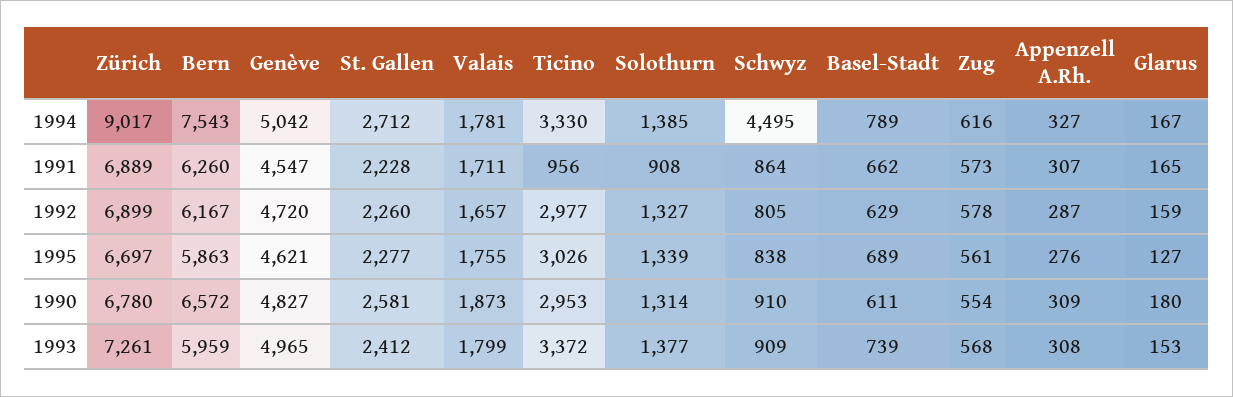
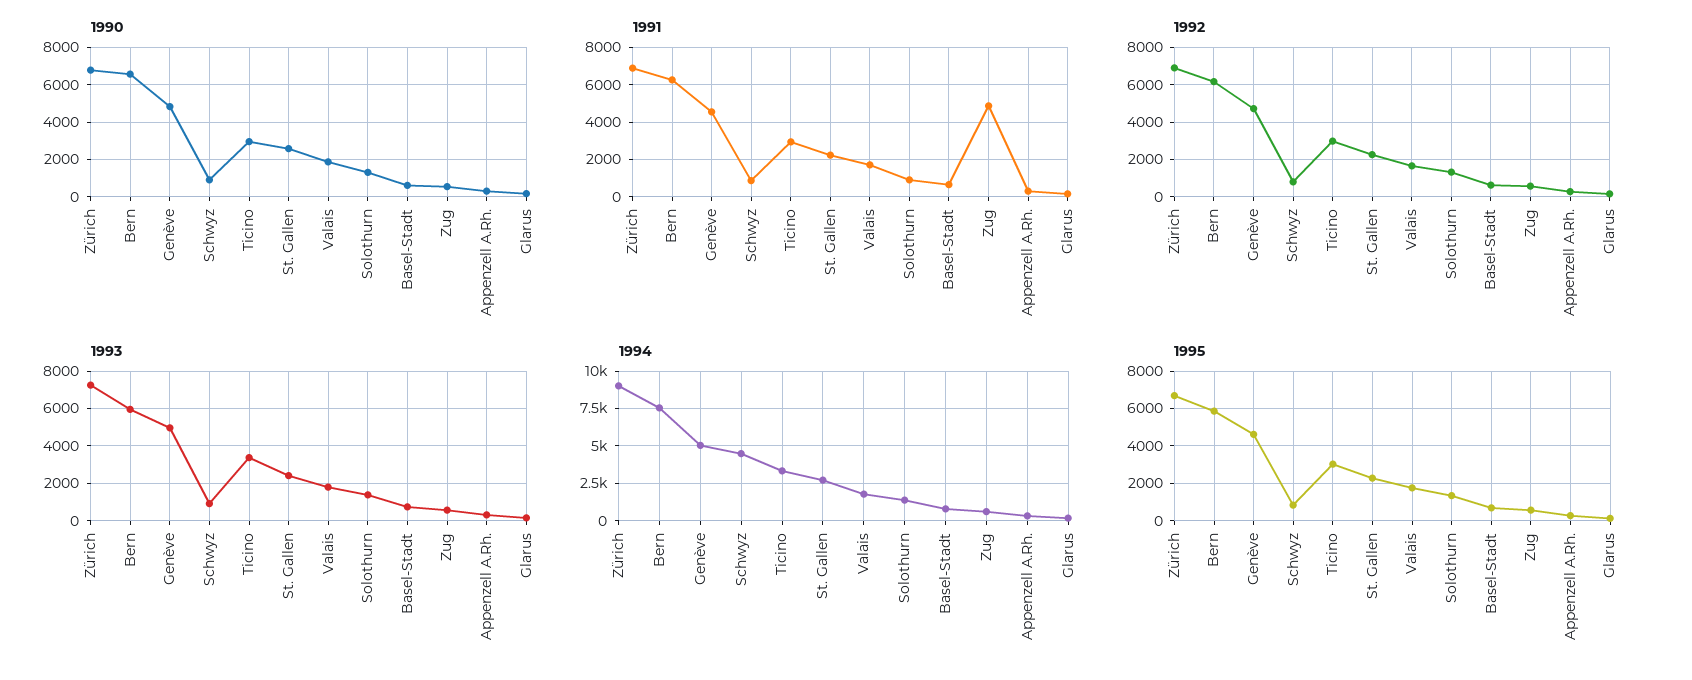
  {
    "1994": {
      "Zürich": 9017,
      "Bern": 7543,
      "Genève": 5042,
      "St. Gallen": 2712,
      "Valais": 1781,
      "Ticino": 3330,
      "Solothurn": 1385,
      "Schwyz": 4495,
      "Basel-Stadt": 789,
      "Zug": 616,
      "Appenzell A.Rh.": 327,
      "Glarus": 167
    },
    "1991": {
      "Zürich": 6889,
      "Bern": 6260,
      "Genève": 4547,
      "St. Gallen": 2228,
      "Valais": 1711,
-     "Ticino": 956,
+     "Ticino": 3000,
      "Solothurn": 908,
      "Schwyz": 864,
      "Basel-Stadt": 662,
-     "Zug": 573,
+     "Zug": 5000,
      "Appenzell A.Rh.": 307,
      "Glarus": 165
    },
    "1992": {
      "Zürich": 6899,
      "Bern": 6167,
      "Genève": 4720,
      "St. Gallen": 2260,
      "Valais": 1657,
      "Ticino": 2977,
      "Solothurn": 1327,
      "Schwyz": 805,
      "Basel-Stadt": 629,
      "Zug": 578,
      "Appenzell A.Rh.": 287,
      "Glarus": 159
    },
    "1995": {
      "Zürich": 6697,
      "Bern": 5863,
      "Genève": 4621,
      "St. Gallen": 2277,
      "Valais": 1755,
      "Ticino": 3026,
      "Solothurn": 1339,
      "Schwyz": 838,
      "Basel-Stadt": 689,
      "Zug": 561,
      "Appenzell A.Rh.": 276,
      "Glarus": 127
    },
    "1990": {
      "Zürich": 6780,
      "Bern": 6572,
      "Genève": 4827,
      "St. Gallen": 2581,
      "Valais": 1873,
      "Ticino": 2953,
      "Solothurn": 1314,
      "Schwyz": 910,
      "Basel-Stadt": 611,
      "Zug": 554,
      "Appenzell A.Rh.": 309,
      "Glarus": 180
    },
    "1993": {
      "Zürich": 7261,
      "Bern": 5959,
      "Genève": 4965,
      "St. Gallen": 2412,
      "Valais": 1799,
      "Ticino": 3372,
      "Solothurn": 1377,
      "Schwyz": 909,
      "Basel-Stadt": 739,
      "Zug": 568,
      "Appenzell A.Rh.": 308,
      "Glarus": 153
    }
  }

